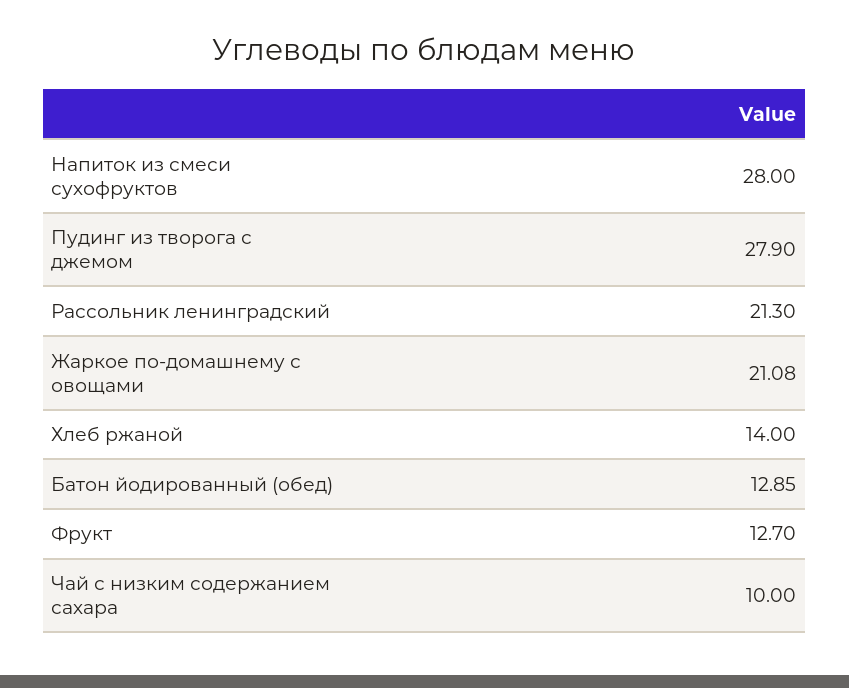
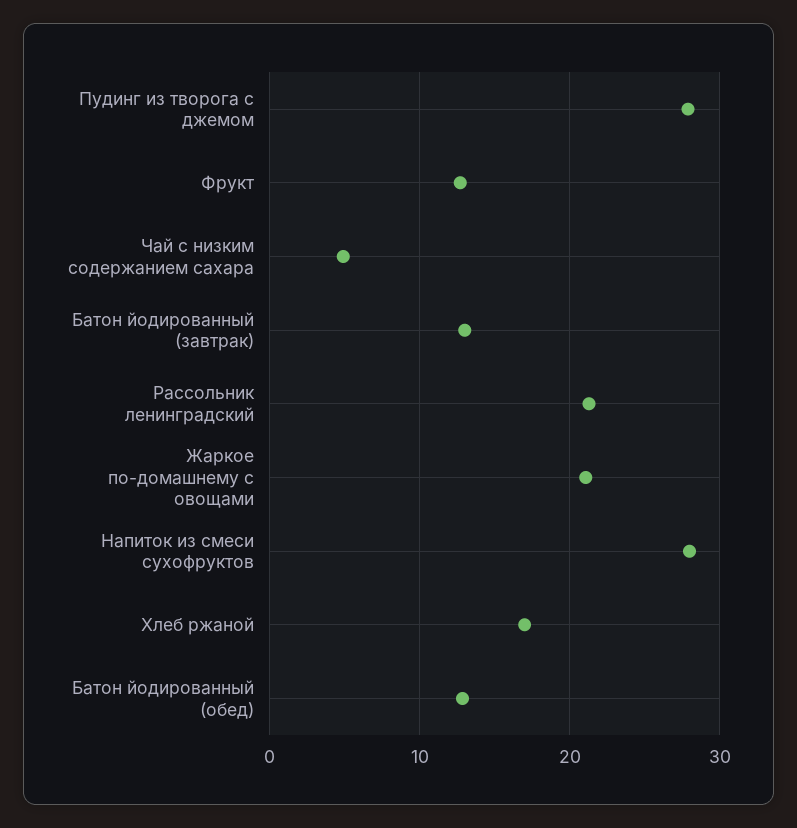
  {
    "Напиток из смеси сухофруктов": 28,
    "Пудинг из творога с джемом": 27.9,
    "Рассольник ленинградский": 21.3,
    "Жаркое по-домашнему с овощами": 21.08,
-   "Хлеб ржаной": 14,
+   "Хлеб ржаной": 17,
    "Батон йодированный (обед)": 12.85,
    "Фрукт": 12.7,
-   "Чай с низким содержанием сахара": 10
+   "Чай с низким содержанием сахара": 5,
+   "Батон йодированный (завтрак)": 13
  }

